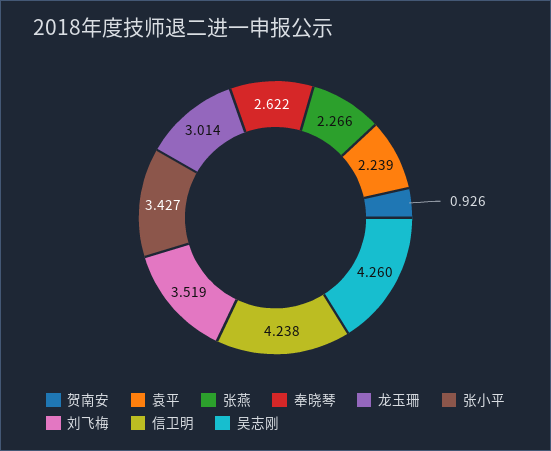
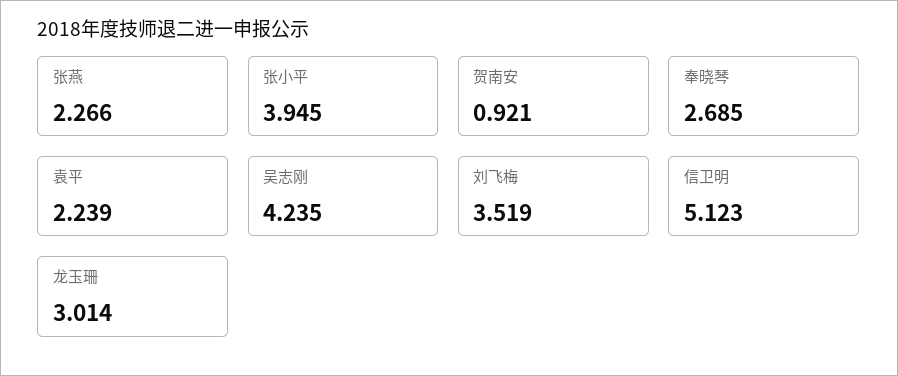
  {
-   "贺南安": 0.926,
+   "贺南安": 0.921,
    "袁平": 2.239,
    "张燕": 2.266,
-   "奉晓琴": 2.622,
+   "奉晓琴": 2.685,
    "龙玉珊": 3.014,
-   "张小平": 3.427,
+   "张小平": 3.945,
    "刘飞梅": 3.519,
-   "信卫明": 4.238,
+   "信卫明": 5.123,
-   "吴志刚": 4.26
+   "吴志刚": 4.235
  }

